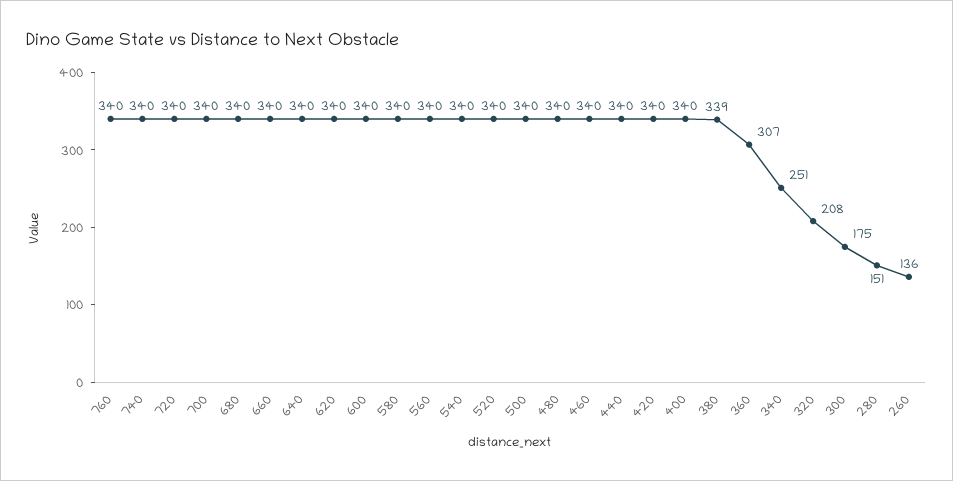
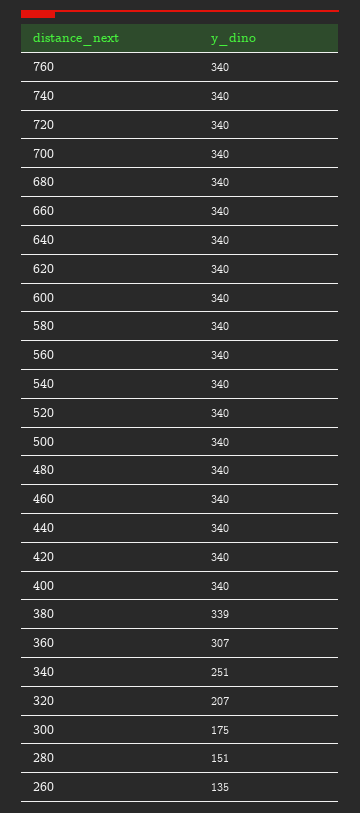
  {
    "760": 340,
    "740": 340,
    "720": 340,
    "700": 340,
    "680": 340,
    "660": 340,
    "640": 340,
    "620": 340,
    "600": 340,
    "580": 340,
    "560": 340,
    "540": 340,
    "520": 340,
    "500": 340,
    "480": 340,
    "460": 340,
    "440": 340,
    "420": 340,
    "400": 340,
    "380": 339,
    "360": 307,
    "340": 251,
-   "320": 208,
+   "320": 207,
    "300": 175,
    "280": 151,
-   "260": 136
+   "260": 135
  }

